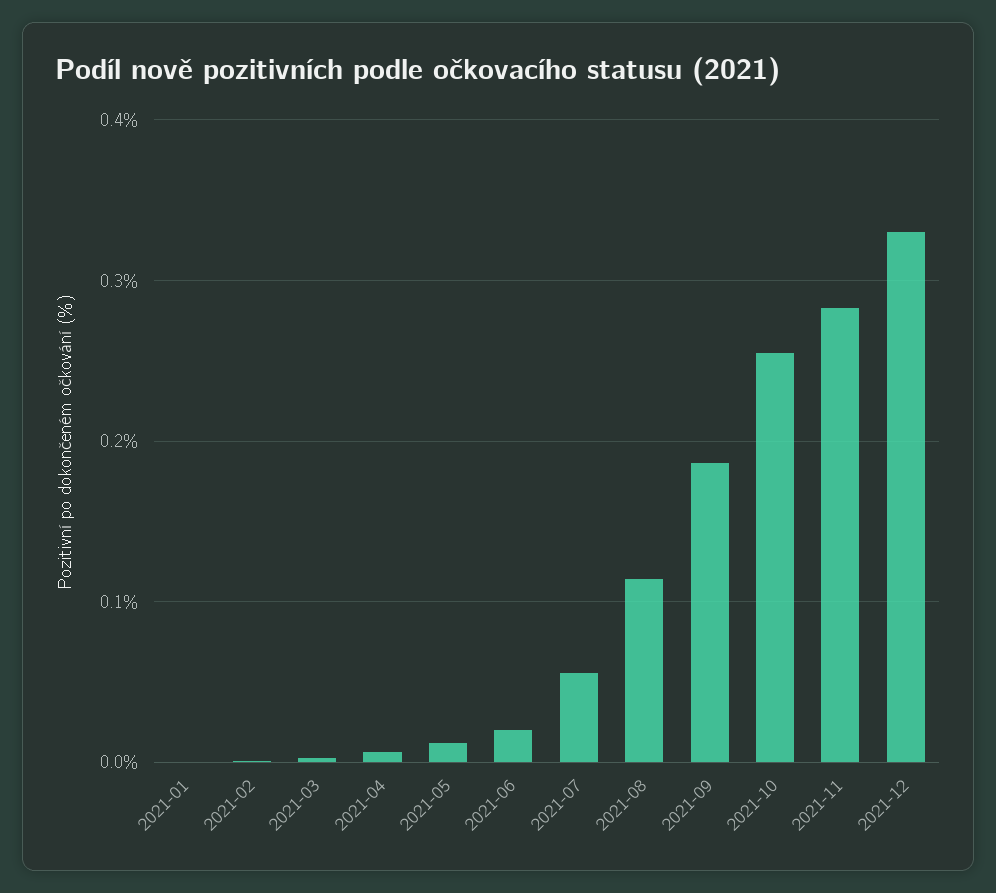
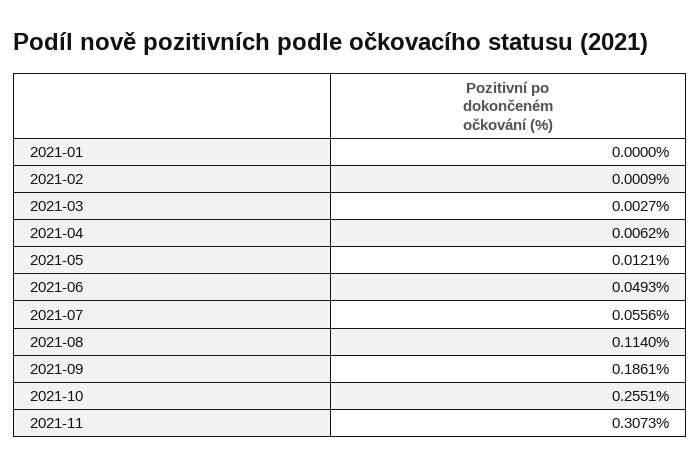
  {
    "2021-01": 0,
    "2021-02": 0.0009,
    "2021-03": 0.0027,
    "2021-04": 0.0062,
    "2021-05": 0.0121,
-   "2021-06": 0.02,
+   "2021-06": 0.0493,
    "2021-07": 0.0556,
    "2021-08": 0.114,
    "2021-09": 0.1861,
    "2021-10": 0.2551,
-   "2021-11": 0.28,
+   "2021-11": 0.3073
-   "2021-12": 0.33
  }

